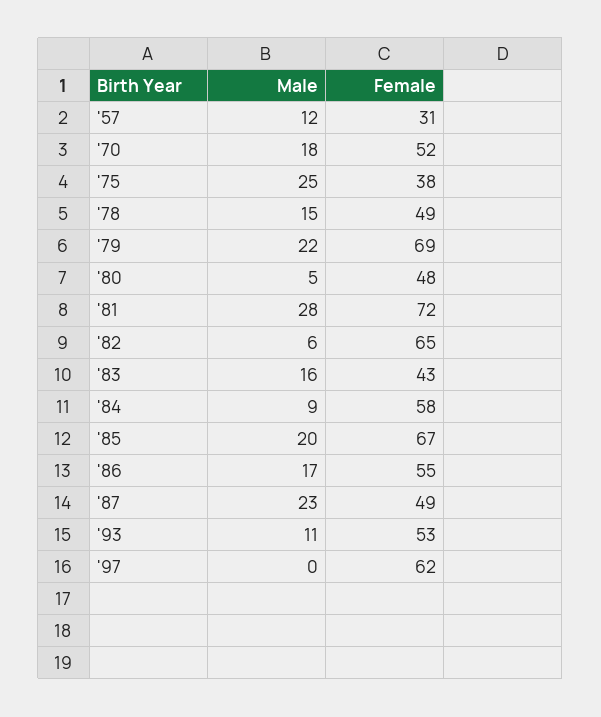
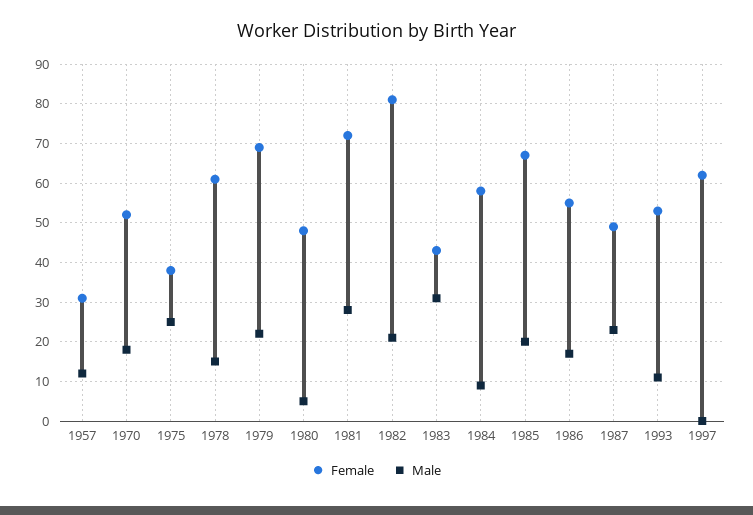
  {
    "Male": {
      "'57": 12,
      "'70": 18,
      "'75": 25,
      "'78": 15,
      "'79": 22,
      "'80": 5,
      "'81": 28,
-     "'82": 6,
+     "'82": 20,
-     "'83": 16,
+     "'83": 30,
      "'84": 9,
      "'85": 20,
      "'86": 17,
      "'87": 23,
      "'93": 11,
      "'97": 0
    },
    "Female": {
      "'57": 31,
      "'70": 52,
      "'75": 38,
-     "'78": 49,
+     "'78": 60,
      "'79": 69,
      "'80": 48,
      "'81": 72,
-     "'82": 65,
+     "'82": 80,
      "'83": 43,
      "'84": 58,
      "'85": 67,
      "'86": 55,
      "'87": 49,
      "'93": 53,
      "'97": 62
    }
  }

